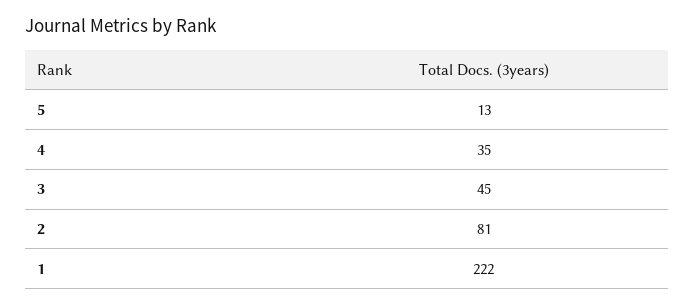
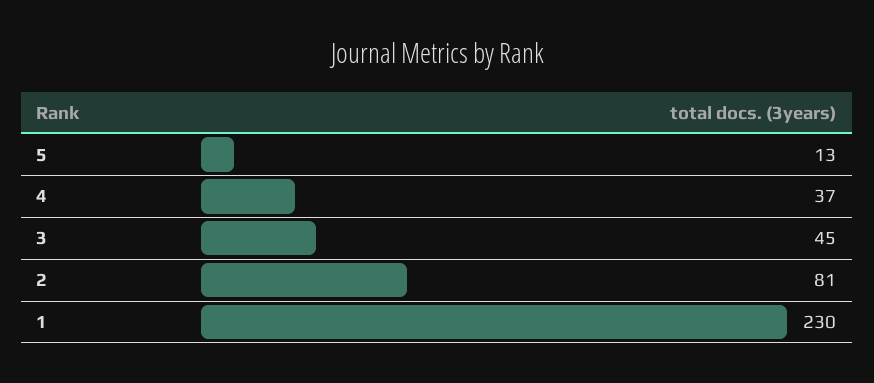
  {
    "5": 13,
-   "4": 35,
+   "4": 37,
    "3": 45,
    "2": 81,
-   "1": 222
+   "1": 230
  }

